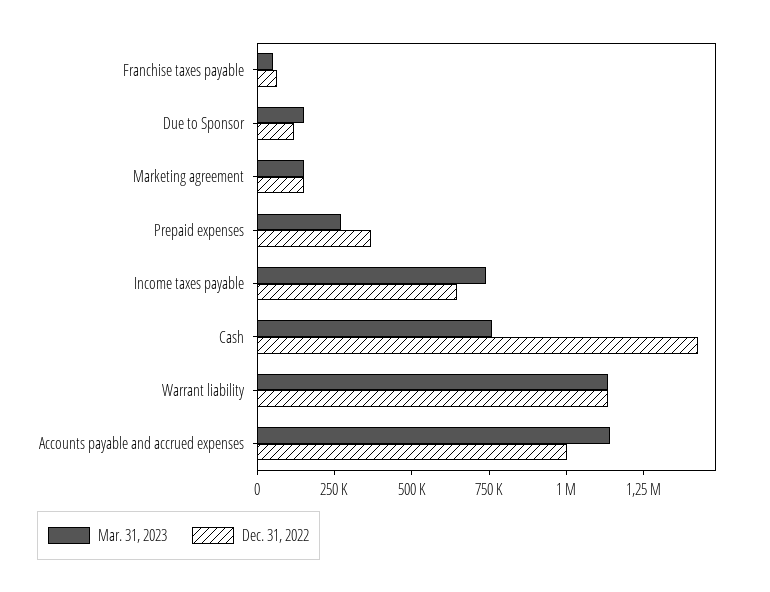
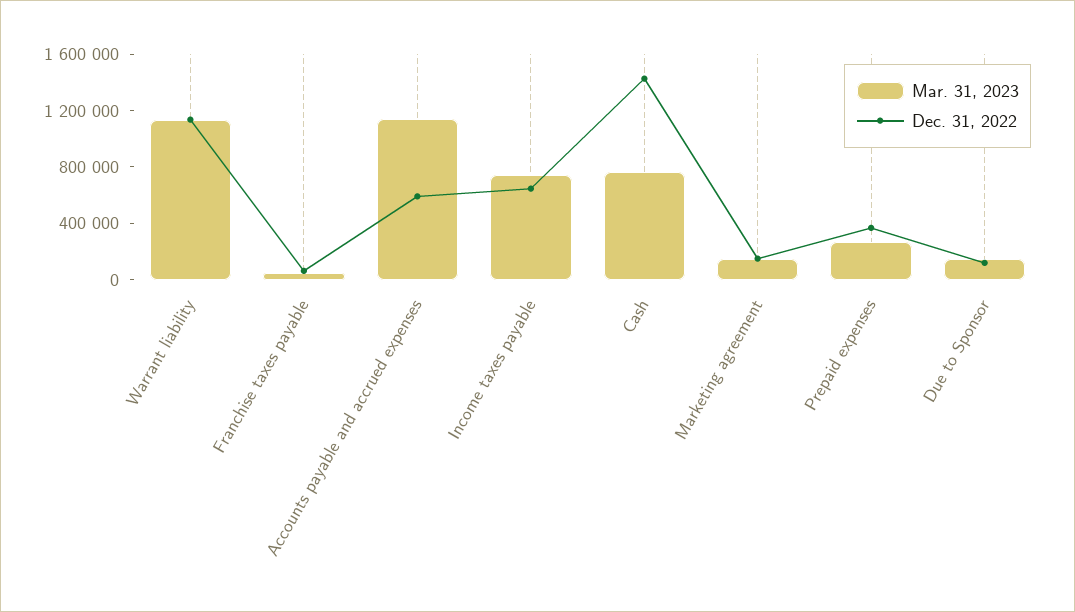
  {
    "Mar. 31, 2023": {
      "Franchise taxes payable": 50000,
      "Due to Sponsor": 150000,
      "Marketing agreement": 150000,
      "Prepaid expenses": 250000,
      "Income taxes payable": 750000,
      "Cash": 750000,
      "Warrant liability": 1150000,
      "Accounts payable and accrued expenses": 1150000
    },
    "Dec. 31, 2022": {
      "Franchise taxes payable": 50000,
      "Due to Sponsor": 100000,
      "Marketing agreement": 150000,
      "Prepaid expenses": 350000,
      "Income taxes payable": 650000,
      "Cash": 1450000,
      "Warrant liability": 1150000,
-     "Accounts payable and accrued expenses": 1000000
+     "Accounts payable and accrued expenses": 600000
    }
  }

